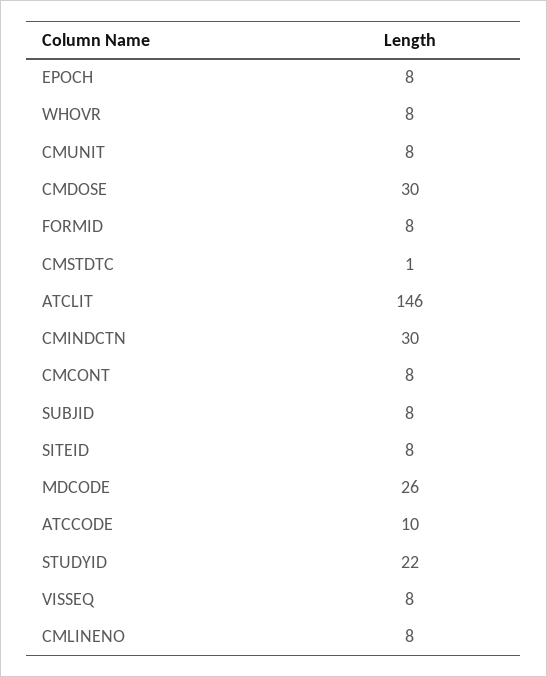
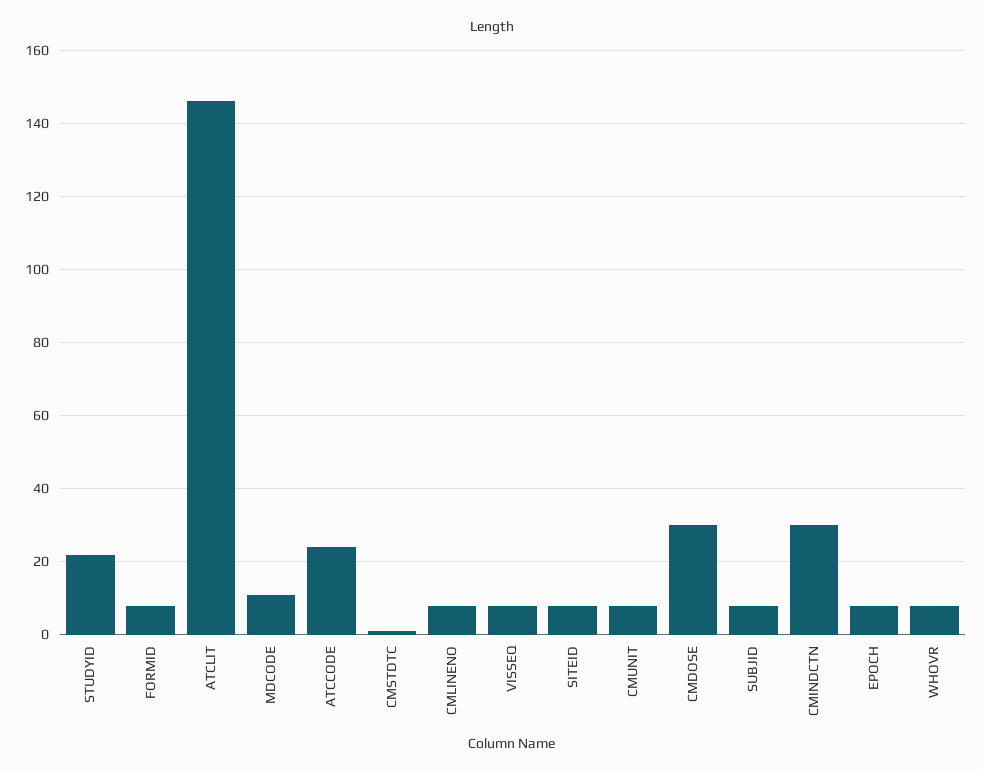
  {
    "EPOCH": 8,
    "WHOVR": 8,
    "CMUNIT": 8,
    "CMDOSE": 30,
    "FORMID": 8,
    "CMSTDTC": 1,
    "ATCLIT": 146,
    "CMINDCTN": 30,
-   "CMCONT": 8,
    "SUBJID": 8,
    "SITEID": 8,
-   "MDCODE": 26,
+   "MDCODE": 10,
-   "ATCCODE": 10,
+   "ATCCODE": 25,
    "STUDYID": 22,
    "VISSEQ": 8,
    "CMLINENO": 8
  }

